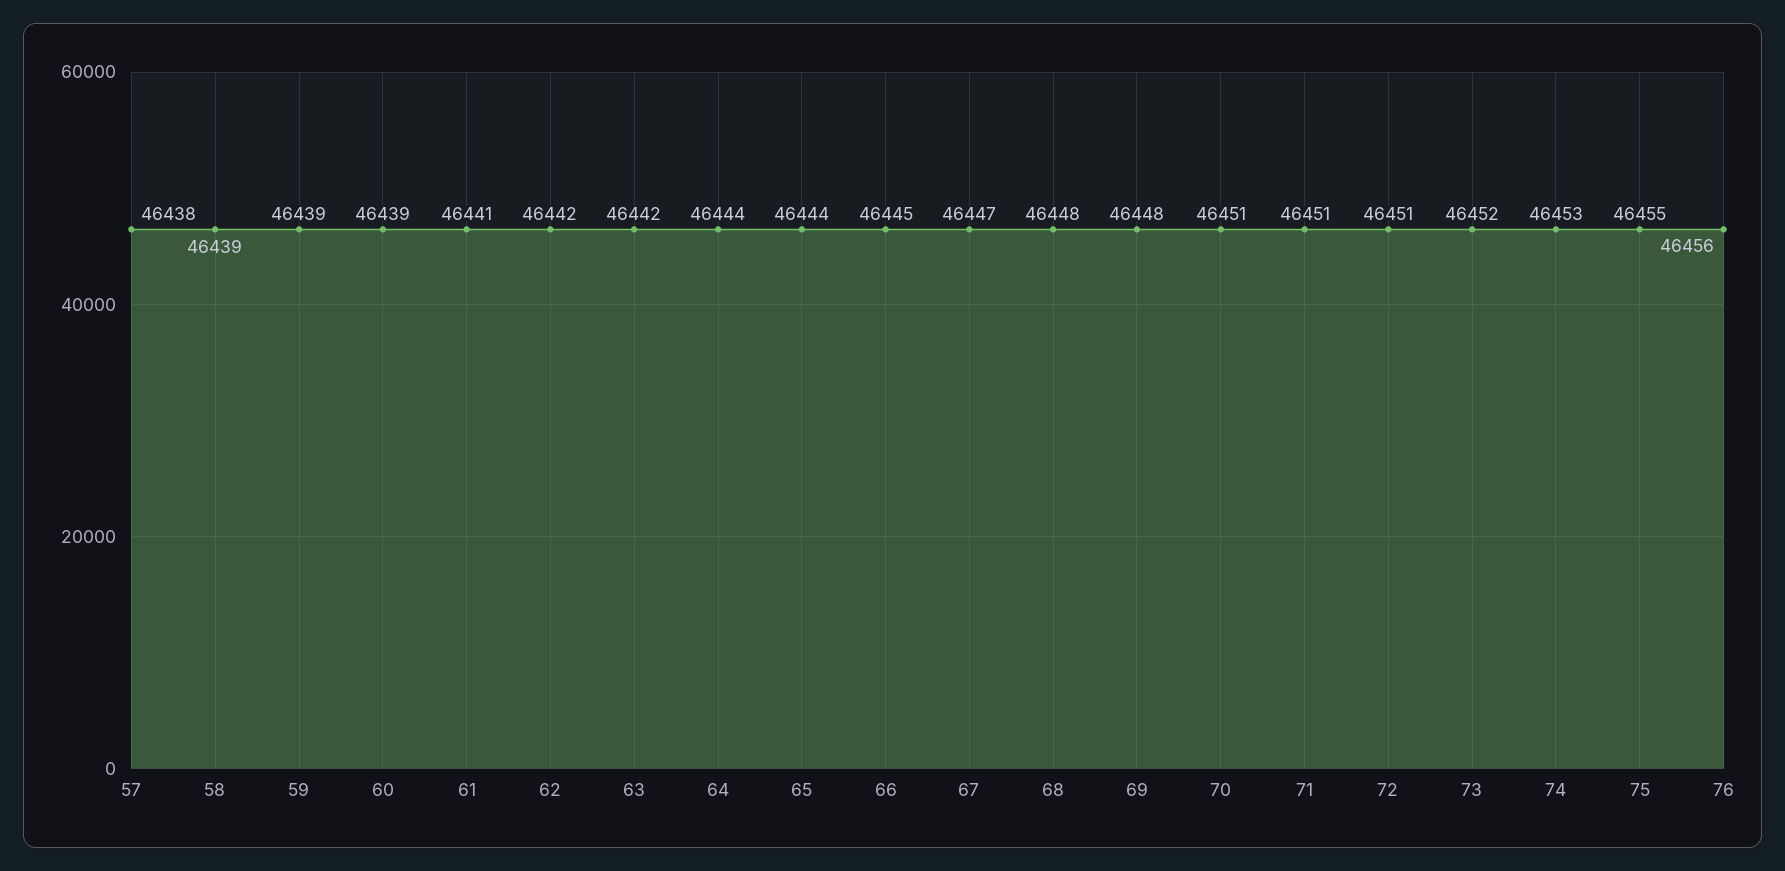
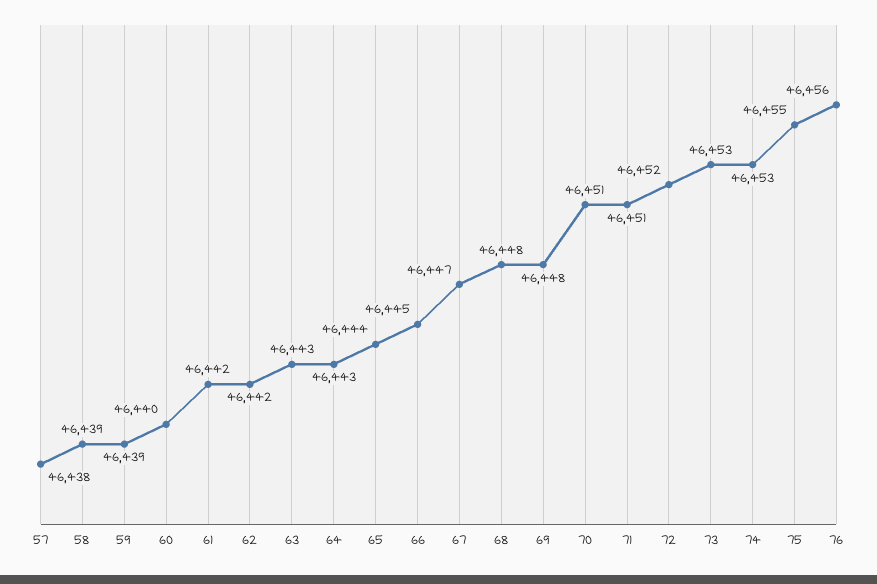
  {
    "57": 46438,
    "58": 46439,
    "59": 46439,
-   "60": 46439,
+   "60": 46440,
-   "61": 46441,
+   "61": 46442,
    "62": 46442,
-   "63": 46442,
+   "63": 46443,
-   "64": 46444,
+   "64": 46443,
    "65": 46444,
    "66": 46445,
    "67": 46447,
    "68": 46448,
    "69": 46448,
    "70": 46451,
    "71": 46451,
-   "72": 46451,
+   "72": 46452,
-   "73": 46452,
+   "73": 46453,
    "74": 46453,
    "75": 46455,
    "76": 46456
  }

